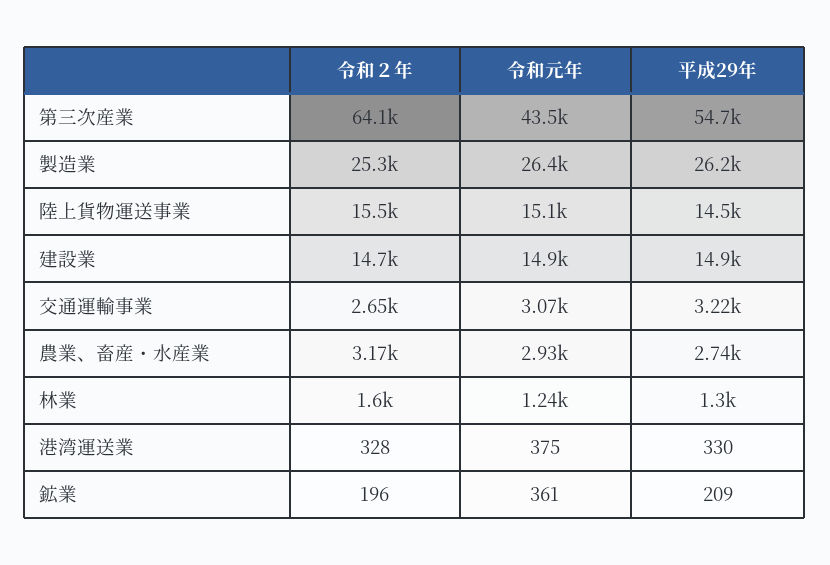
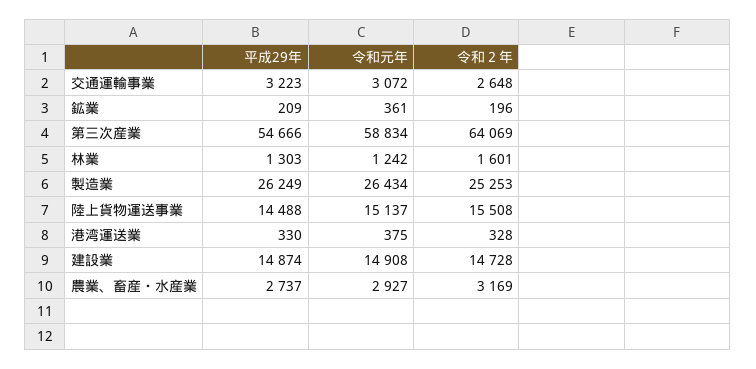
  {
    "令和２年": {
      "第三次産業": 64069,
      "製造業": 25253,
      "陸上貨物運送事業": 15508,
      "建設業": 14728,
      "交通運輸事業": 2648,
      "農業、畜産・水産業": 3169,
      "林業": 1601,
      "港湾運送業": 328,
      "鉱業": 196
    },
    "令和元年": {
-     "第三次産業": 43500,
+     "第三次産業": 58834,
      "製造業": 26434,
      "陸上貨物運送事業": 15137,
      "建設業": 14908,
      "交通運輸事業": 3072,
      "農業、畜産・水産業": 2927,
      "林業": 1242,
      "港湾運送業": 375,
      "鉱業": 361
    },
    "平成29年": {
      "第三次産業": 54666,
      "製造業": 26249,
      "陸上貨物運送事業": 14488,
      "建設業": 14874,
      "交通運輸事業": 3223,
      "農業、畜産・水産業": 2737,
      "林業": 1303,
      "港湾運送業": 330,
      "鉱業": 209
    }
  }

